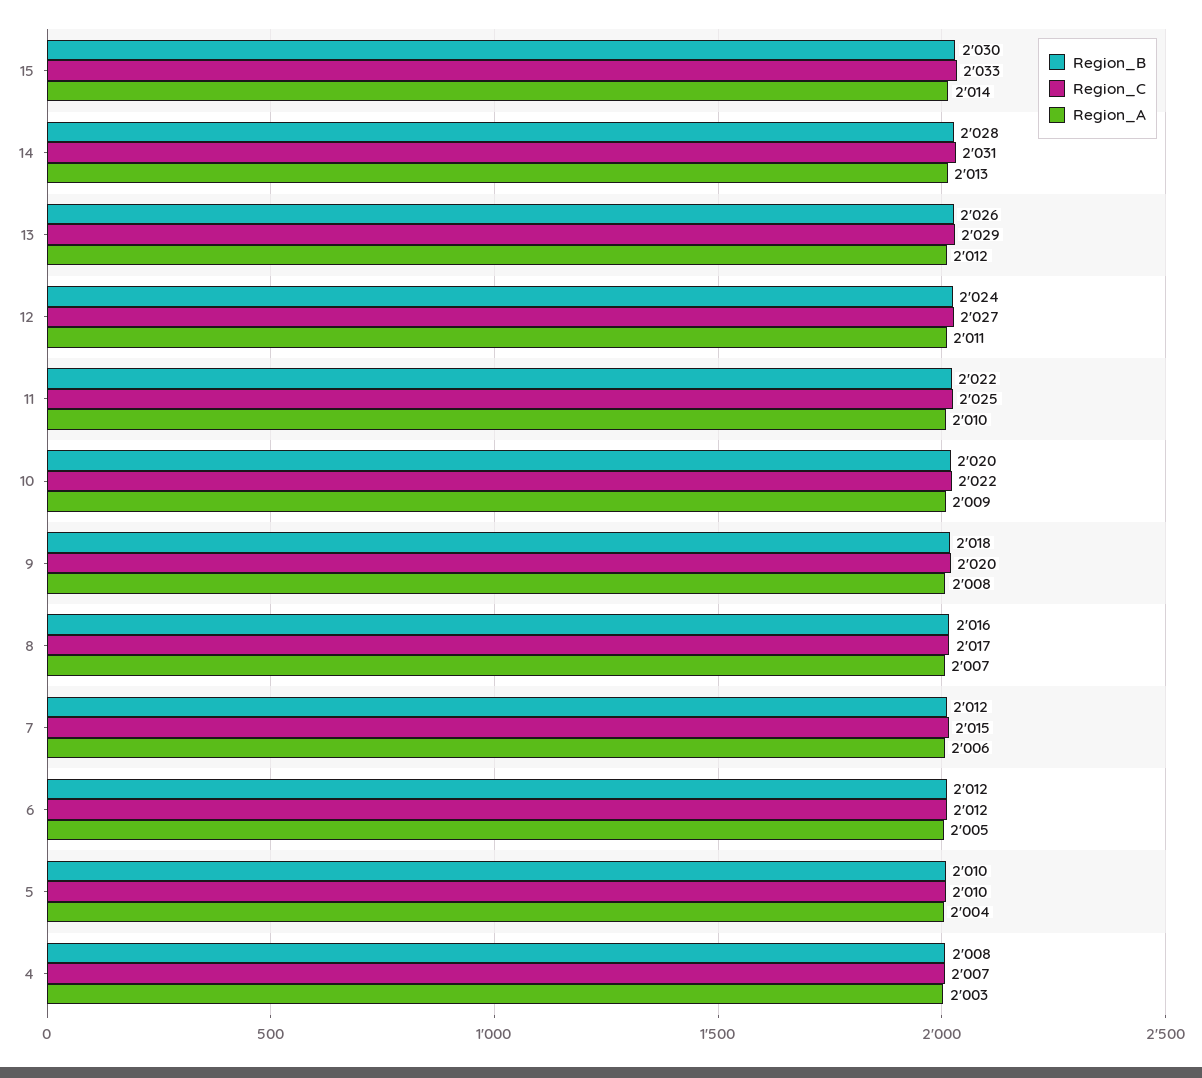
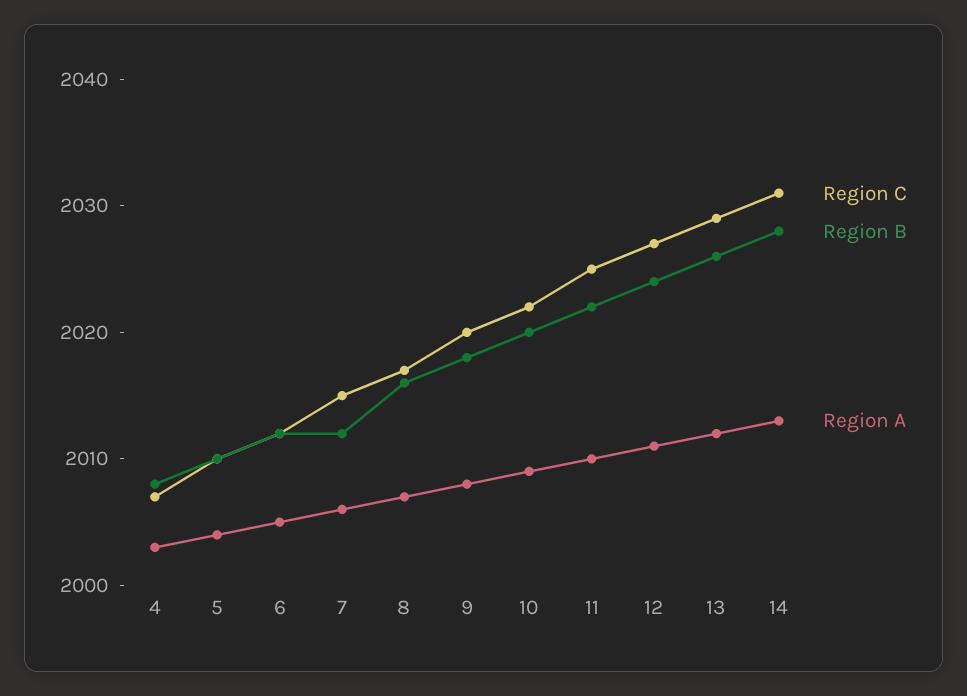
  {
    "Region_B": {
-     "15": 2030,
      "14": 2028,
      "13": 2026,
      "12": 2024,
      "11": 2022,
      "10": 2020,
      "9": 2018,
      "8": 2016,
      "7": 2012,
      "6": 2012,
      "5": 2010,
      "4": 2008
    },
    "Region_C": {
-     "15": 2033,
      "14": 2031,
      "13": 2029,
      "12": 2027,
      "11": 2025,
      "10": 2022,
      "9": 2020,
      "8": 2017,
      "7": 2015,
      "6": 2012,
      "5": 2010,
      "4": 2007
    },
    "Region_A": {
-     "15": 2014,
      "14": 2013,
      "13": 2012,
      "12": 2011,
      "11": 2010,
      "10": 2009,
      "9": 2008,
      "8": 2007,
      "7": 2006,
      "6": 2005,
      "5": 2004,
      "4": 2003
    }
  }

